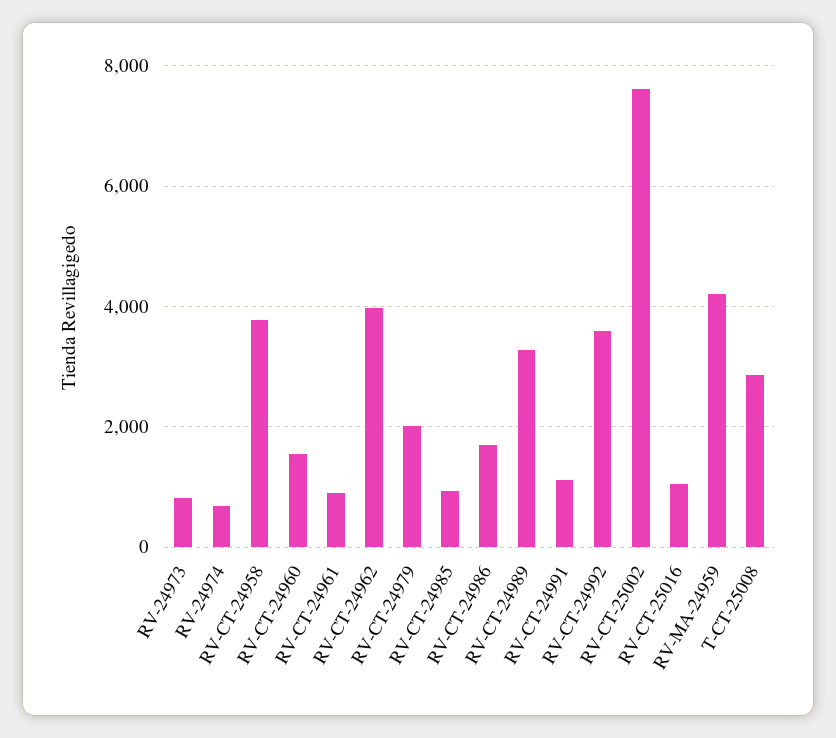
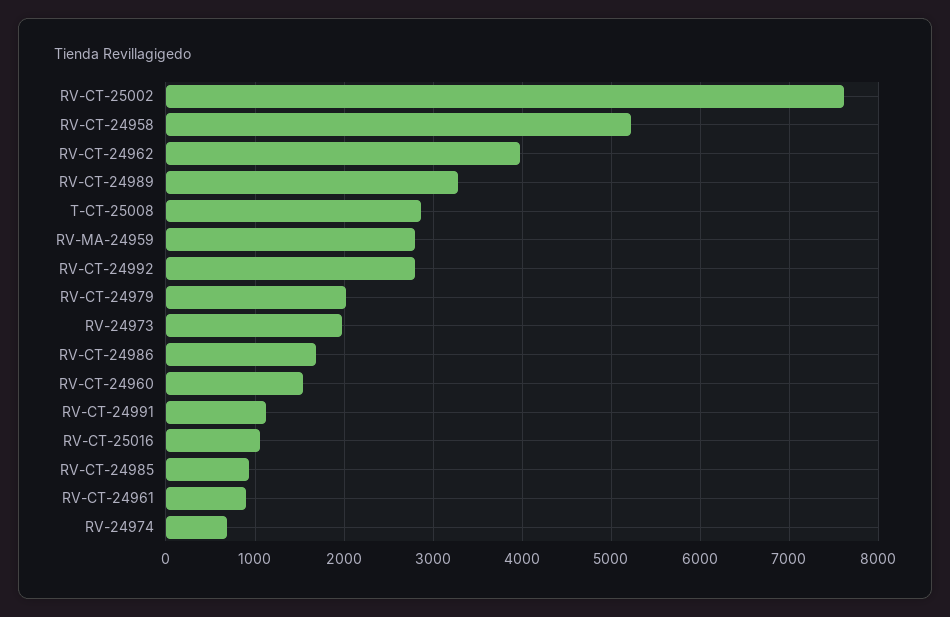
  {
-   "RV-24973": 800,
+   "RV-24973": 2000,
    "RV-24974": 700,
-   "RV-CT-24958": 3800,
+   "RV-CT-24958": 5200,
    "RV-CT-24960": 1500,
    "RV-CT-24961": 900,
    "RV-CT-24962": 4000,
    "RV-CT-24979": 2000,
    "RV-CT-24985": 900,
    "RV-CT-24986": 1700,
    "RV-CT-24989": 3300,
    "RV-CT-24991": 1100,
-   "RV-CT-24992": 3600,
+   "RV-CT-24992": 2800,
    "RV-CT-25002": 7600,
    "RV-CT-25016": 1100,
-   "RV-MA-24959": 4200,
+   "RV-MA-24959": 2800,
    "T-CT-25008": 2900
  }

